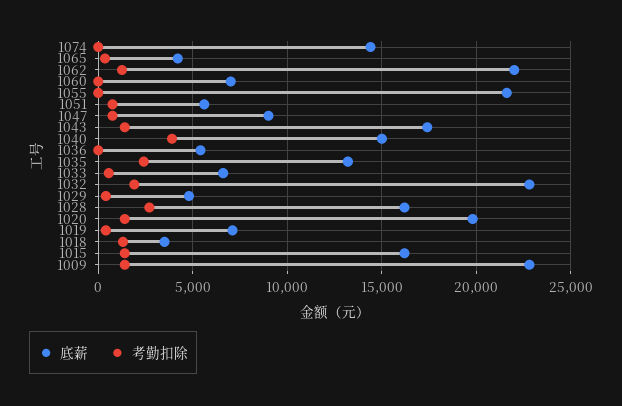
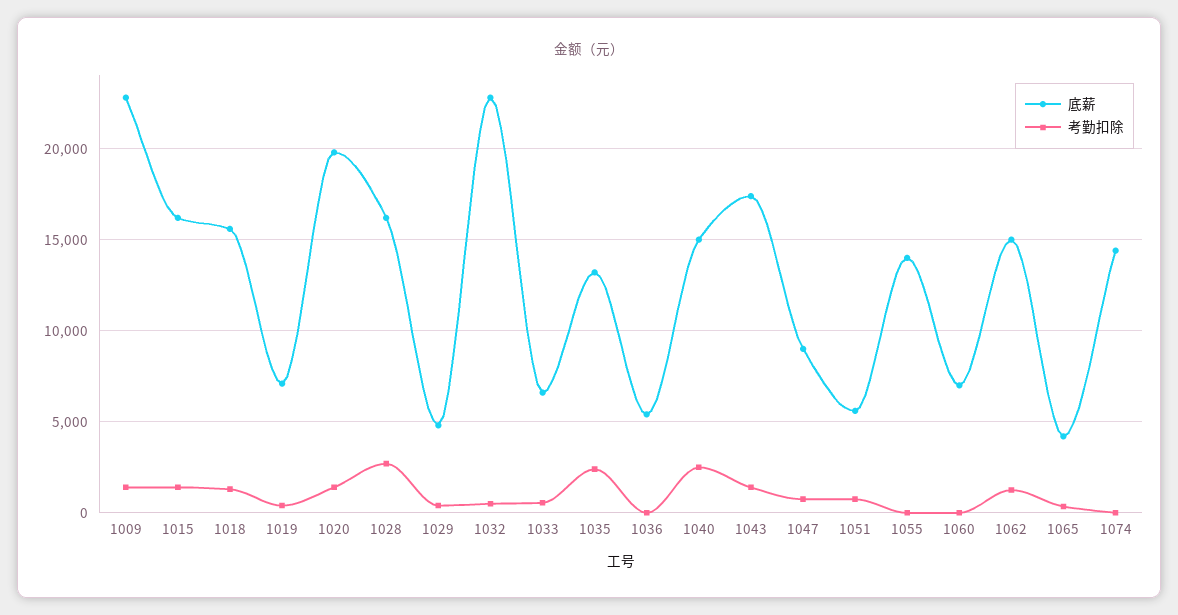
  {
    "底薪": {
      "1074": 14500,
      "1065": 4000,
-     "1062": 22000,
+     "1062": 15000,
      "1060": 7000,
-     "1055": 21500,
+     "1055": 14000,
      "1051": 5500,
      "1047": 9000,
      "1043": 17500,
      "1040": 15000,
      "1036": 5500,
      "1035": 13000,
      "1033": 6500,
      "1032": 23000,
      "1029": 5000,
      "1028": 16000,
      "1020": 20000,
      "1019": 7000,
-     "1018": 3500,
+     "1018": 15500,
      "1015": 16000,
      "1009": 23000
    },
    "考勤扣除": {
      "1074": 0,
      "1065": 500,
      "1062": 1500,
      "1060": 0,
      "1055": 0,
      "1051": 1000,
      "1047": 1000,
      "1043": 1500,
-     "1040": 4000,
+     "1040": 2500,
      "1036": 0,
      "1035": 2500,
      "1033": 500,
-     "1032": 2000,
+     "1032": 500,
      "1029": 500,
      "1028": 2500,
      "1020": 1500,
      "1019": 500,
      "1018": 1500,
      "1015": 1500,
      "1009": 1500
    }
  }

